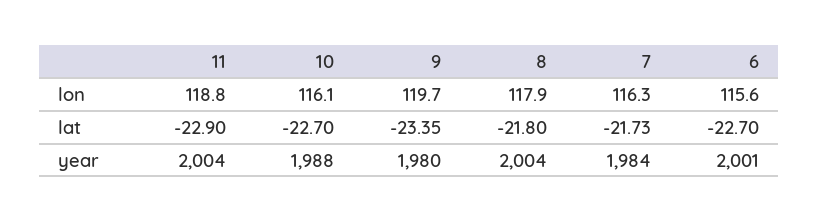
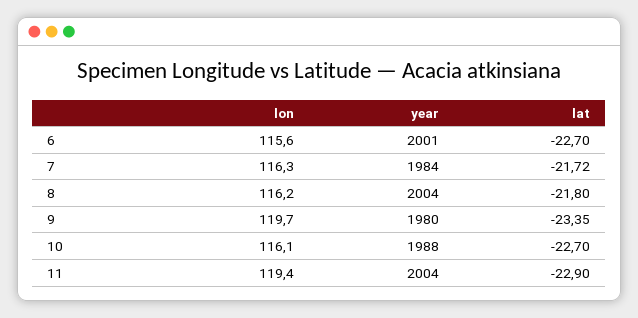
  {
    "11": {
-     "lon": 118.8,
+     "lon": 119.4,
      "lat": -22.9,
      "year": 2004
    },
    "10": {
      "lon": 116.1,
      "lat": -22.7,
      "year": 1988
    },
    "9": {
      "lon": 119.7,
      "lat": -23.35,
      "year": 1980
    },
    "8": {
-     "lon": 117.9,
+     "lon": 116.2,
      "lat": -21.8,
      "year": 2004
    },
    "7": {
      "lon": 116.3,
-     "lat": -21.73,
+     "lat": -21.72,
      "year": 1984
    },
    "6": {
      "lon": 115.6,
      "lat": -22.7,
      "year": 2001
    }
  }

